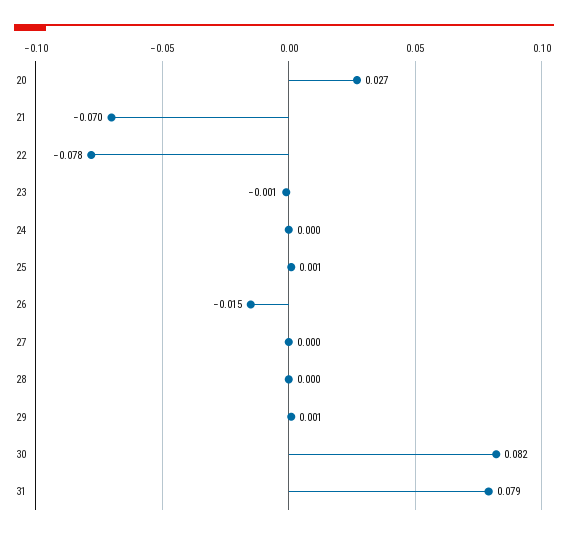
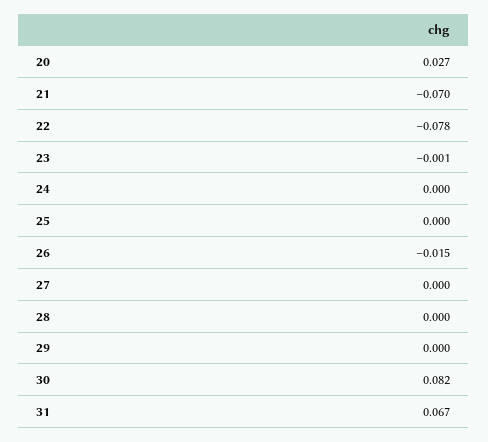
  {
    "20": 0.027,
    "21": -0.07,
    "22": -0.078,
    "23": -0.001,
    "24": 0,
-   "25": 0.001,
+   "25": 0,
    "26": -0.015,
    "27": 0,
    "28": 0,
-   "29": 0.001,
+   "29": 0,
    "30": 0.082,
-   "31": 0.079
+   "31": 0.067
  }

